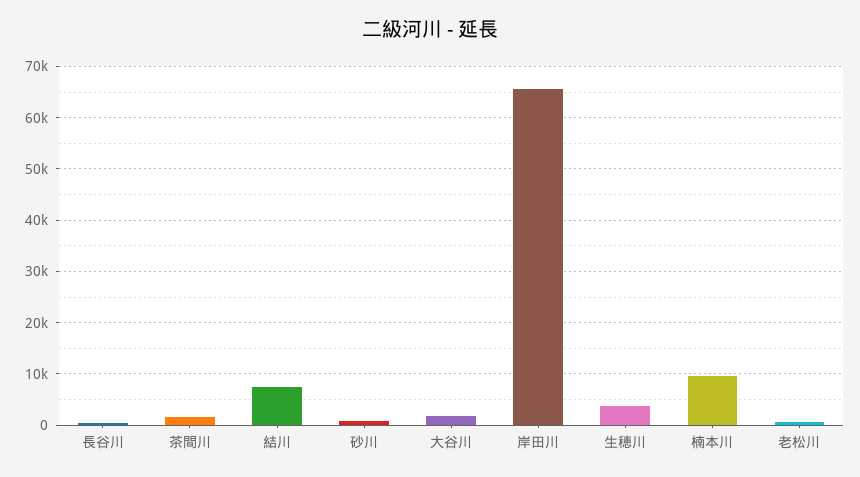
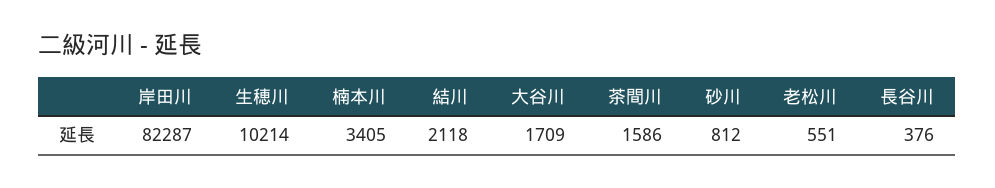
  {
    "長谷川": 376,
    "茶間川": 1586,
-   "結川": 8000,
+   "結川": 2118,
    "砂川": 812,
    "大谷川": 1709,
-   "岸田川": 66000,
+   "岸田川": 82287,
-   "生穂川": 4000,
+   "生穂川": 10214,
-   "楠本川": 10000,
+   "楠本川": 3405,
    "老松川": 551
  }

